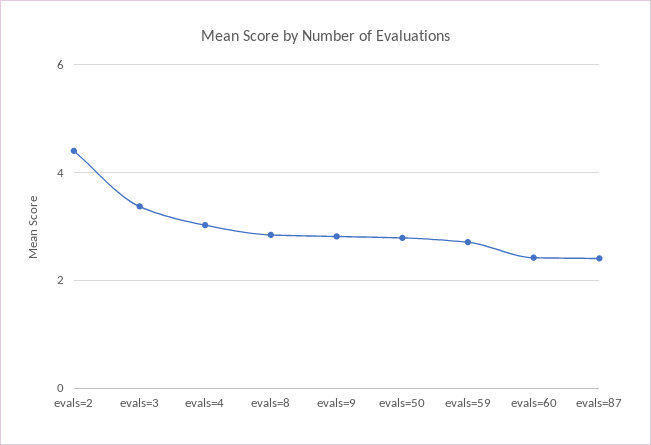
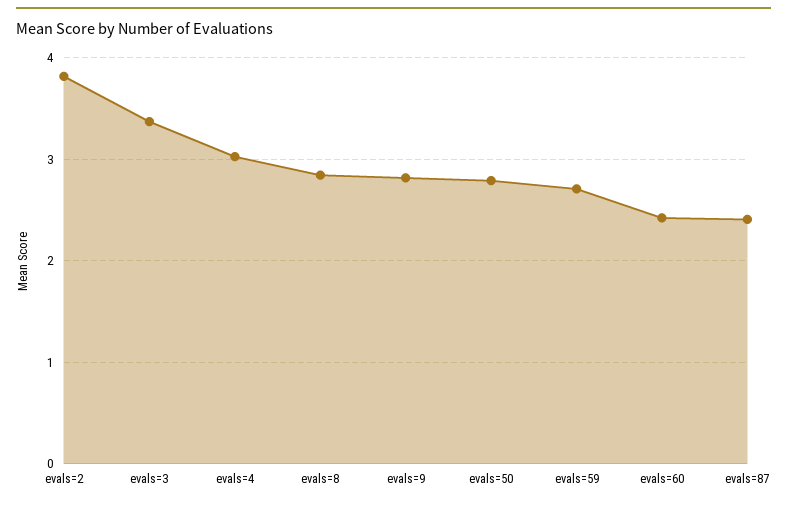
  {
-   "evals=2": 4.4,
+   "evals=2": 3.8,
    "evals=3": 3.4,
    "evals=4": 3,
    "evals=8": 2.8,
    "evals=9": 2.8,
    "evals=50": 2.8,
    "evals=59": 2.7,
    "evals=60": 2.4,
    "evals=87": 2.4
  }

